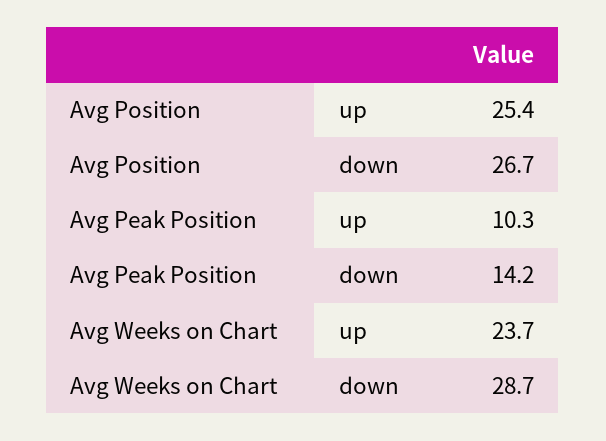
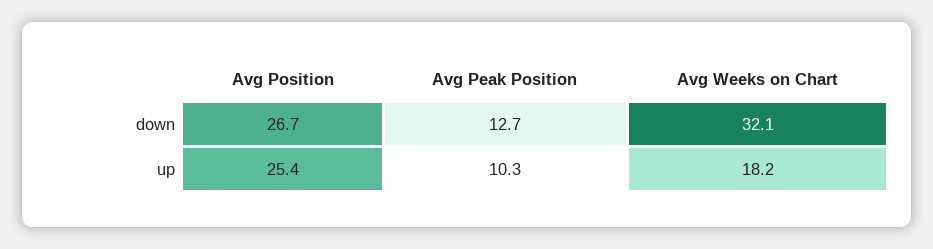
  {
    "Avg Position": {
      "up": 25.4,
      "down": 26.7
    },
    "Avg Peak Position": {
      "up": 10.3,
-     "down": 14.2
+     "down": 12.7
    },
    "Avg Weeks on Chart": {
-     "up": 23.7,
+     "up": 18.2,
-     "down": 28.7
+     "down": 32.1
    }
  }

